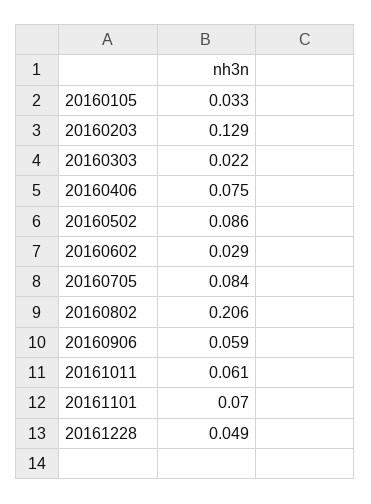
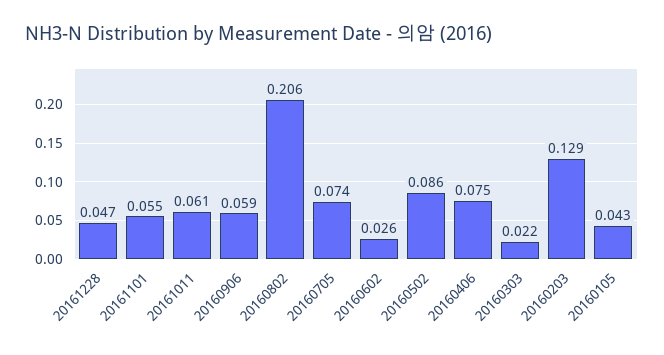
  {
-   "20160105": 0.033,
+   "20160105": 0.043,
    "20160203": 0.129,
    "20160303": 0.022,
    "20160406": 0.075,
    "20160502": 0.086,
-   "20160602": 0.029,
+   "20160602": 0.026,
-   "20160705": 0.084,
+   "20160705": 0.074,
    "20160802": 0.206,
    "20160906": 0.059,
    "20161011": 0.061,
-   "20161101": 0.07,
+   "20161101": 0.055,
-   "20161228": 0.049
+   "20161228": 0.047
  }

